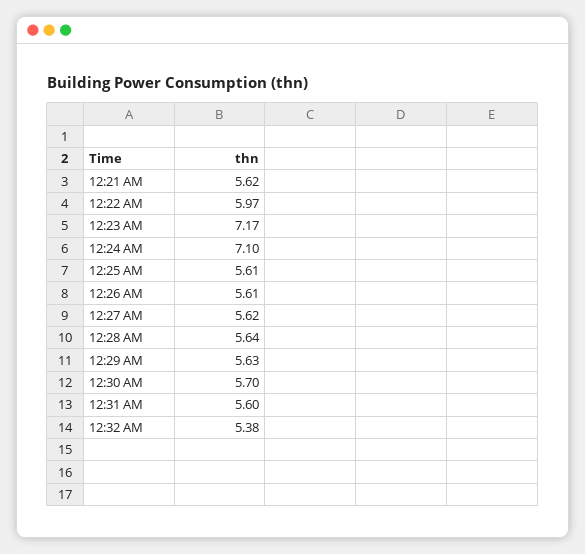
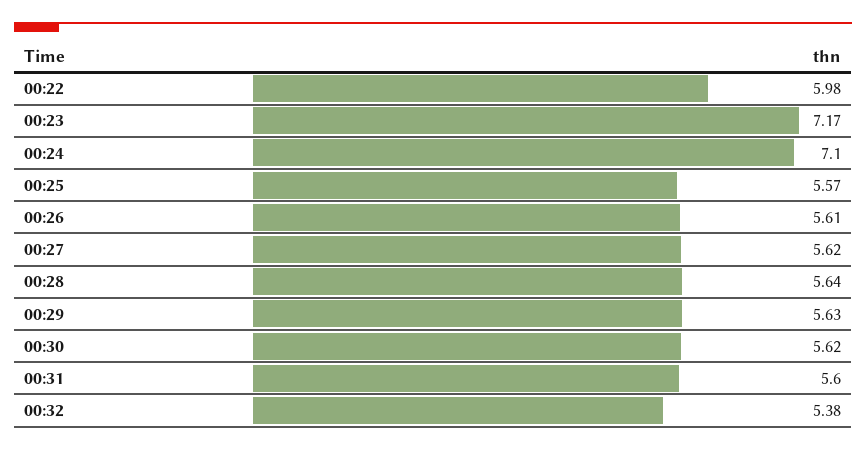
  {
-   "12:21 AM": 5.62,
-   "12:22 AM": 5.97,
+   "12:22 AM": 5.98,
    "12:23 AM": 7.17,
    "12:24 AM": 7.1,
-   "12:25 AM": 5.61,
+   "12:25 AM": 5.57,
    "12:26 AM": 5.61,
    "12:27 AM": 5.62,
    "12:28 AM": 5.64,
    "12:29 AM": 5.63,
-   "12:30 AM": 5.7,
+   "12:30 AM": 5.62,
    "12:31 AM": 5.6,
    "12:32 AM": 5.38
  }

